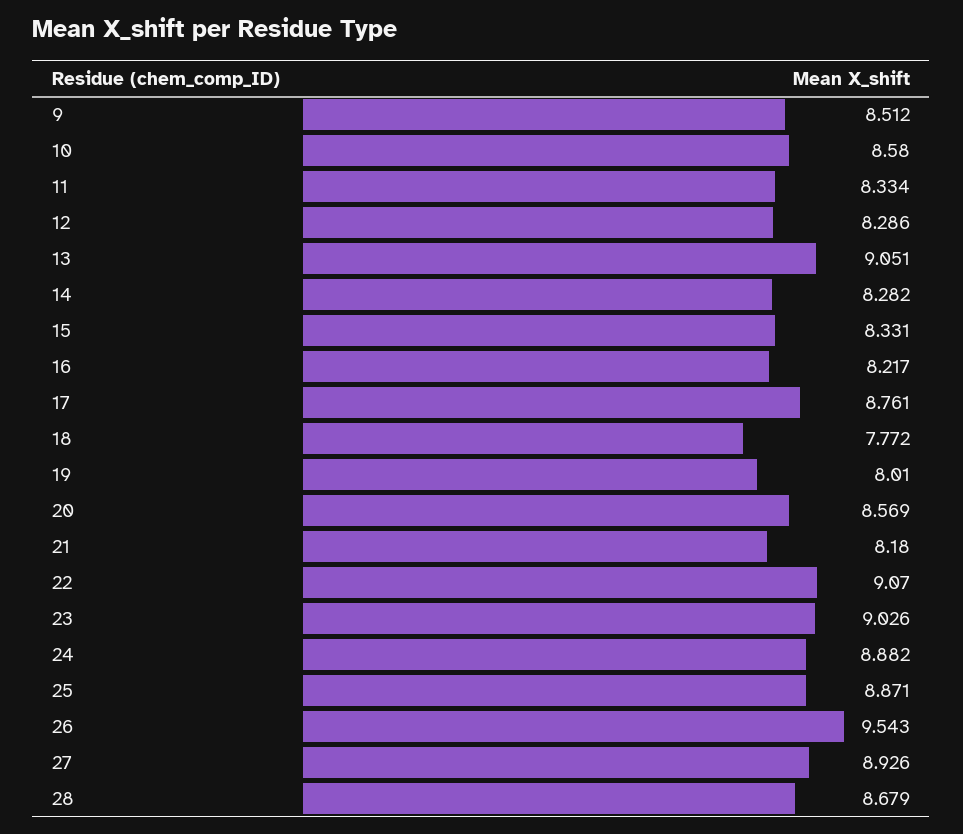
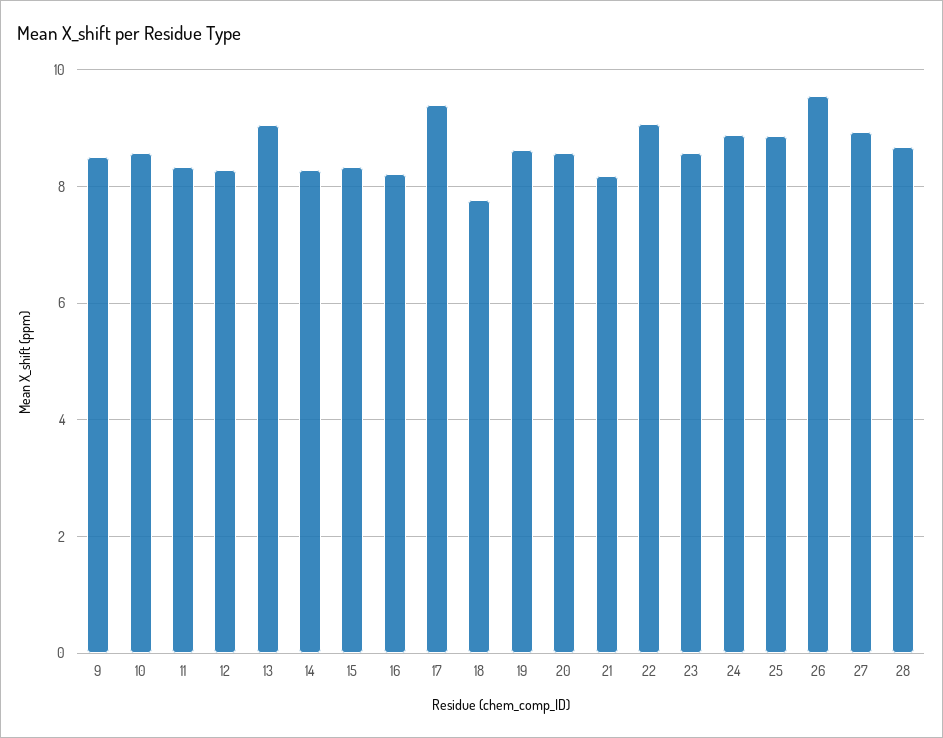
  {
    "9": 8.512,
    "10": 8.58,
    "11": 8.334,
    "12": 8.286,
    "13": 9.051,
    "14": 8.282,
    "15": 8.331,
    "16": 8.217,
-   "17": 8.761,
+   "17": 9.4,
    "18": 7.772,
-   "19": 8.01,
+   "19": 8.6,
    "20": 8.569,
    "21": 8.18,
    "22": 9.07,
-   "23": 9.026,
+   "23": 8.6,
    "24": 8.882,
    "25": 8.871,
    "26": 9.543,
    "27": 8.926,
    "28": 8.679
  }

